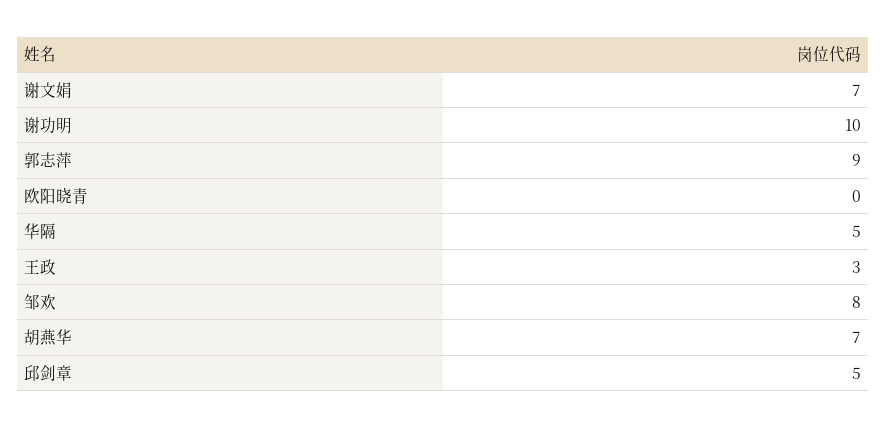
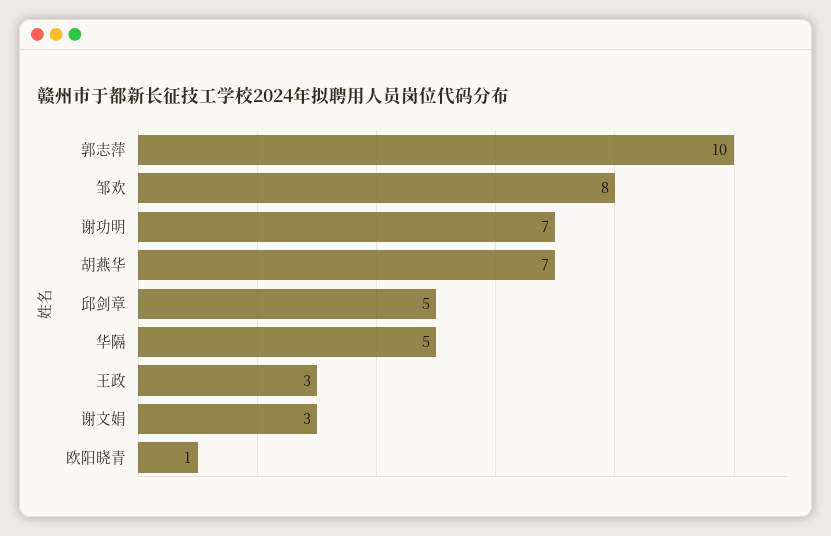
  {
-   "谢文娟": 7,
+   "谢文娟": 3,
-   "谢功明": 10,
+   "谢功明": 7,
-   "郭志萍": 9,
+   "郭志萍": 10,
-   "欧阳晓青": 0,
+   "欧阳晓青": 1,
    "华隔": 5,
    "王政": 3,
    "邹欢": 8,
    "胡燕华": 7,
    "邱剑章": 5
  }

